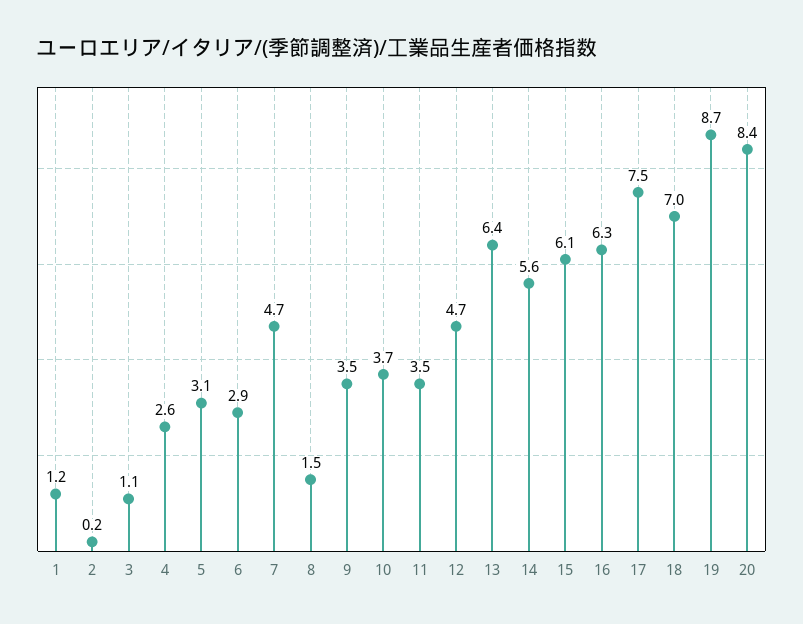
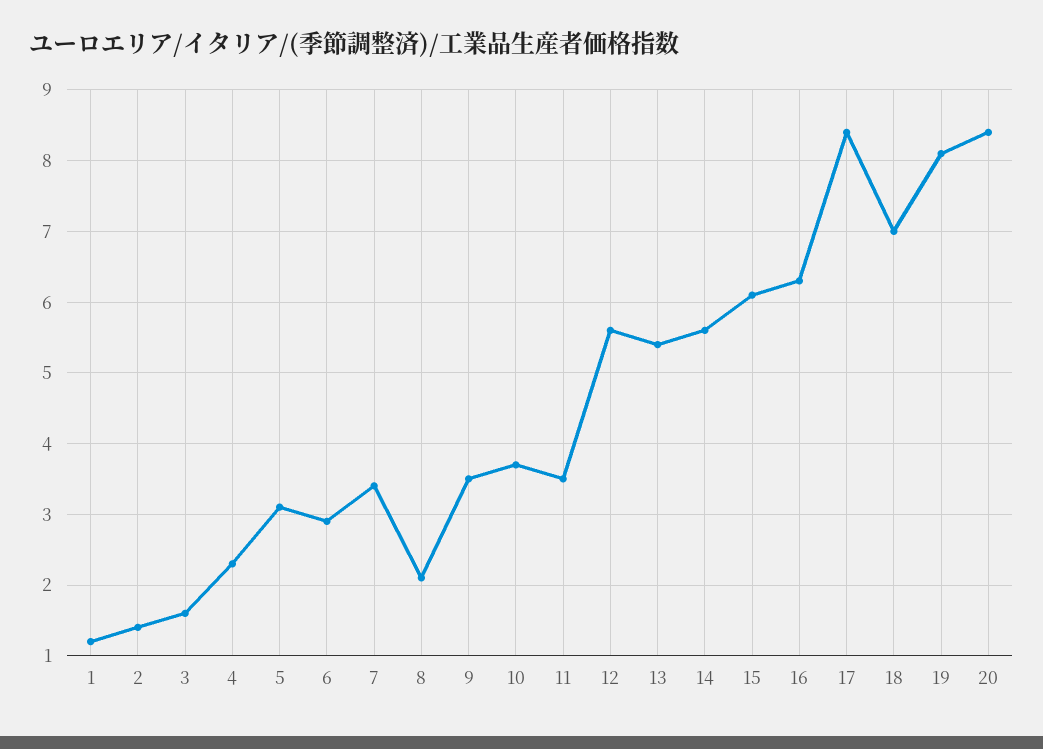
  {
    "1": 1.2,
-   "2": 0.2,
+   "2": 1.4,
-   "3": 1.1,
+   "3": 1.6,
-   "4": 2.6,
+   "4": 2.3,
    "5": 3.1,
    "6": 2.9,
-   "7": 4.7,
+   "7": 3.4,
-   "8": 1.5,
+   "8": 2.1,
    "9": 3.5,
    "10": 3.7,
    "11": 3.5,
-   "12": 4.7,
+   "12": 5.6,
-   "13": 6.4,
+   "13": 5.4,
    "14": 5.6,
    "15": 6.1,
    "16": 6.3,
-   "17": 7.5,
+   "17": 8.4,
    "18": 7,
-   "19": 8.7,
+   "19": 8.1,
    "20": 8.4
  }

